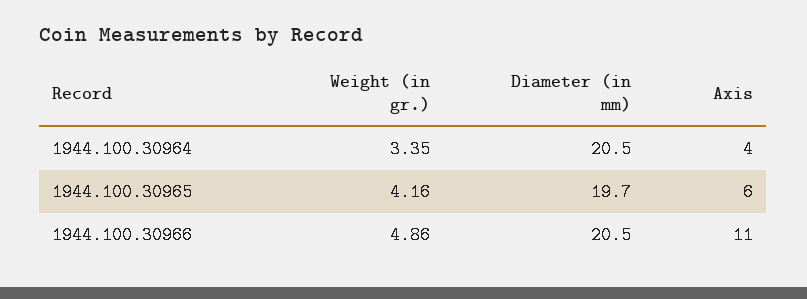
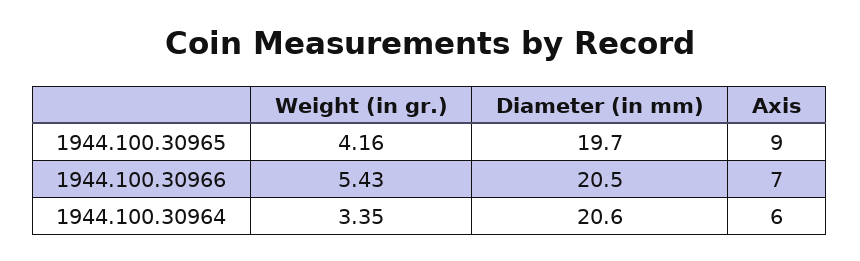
  {
    "Weight (in gr.)": {
      "1944.100.30964": 3.35,
      "1944.100.30965": 4.16,
-     "1944.100.30966": 4.86
+     "1944.100.30966": 5.43
    },
    "Diameter (in mm)": {
-     "1944.100.30964": 20.5,
+     "1944.100.30964": 20.6,
      "1944.100.30965": 19.7,
      "1944.100.30966": 20.5
    },
    "Axis": {
-     "1944.100.30964": 4,
+     "1944.100.30964": 6,
-     "1944.100.30965": 6,
+     "1944.100.30965": 9,
-     "1944.100.30966": 11
+     "1944.100.30966": 7
    }
  }

